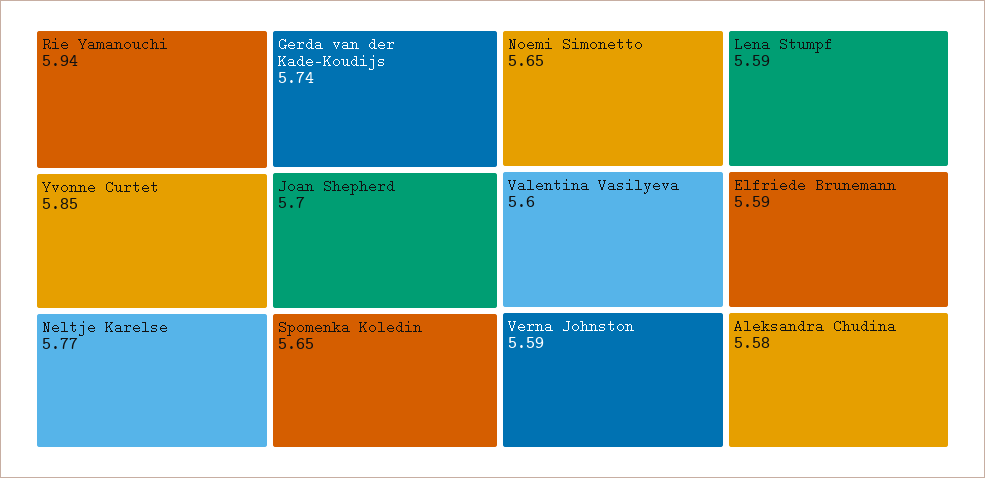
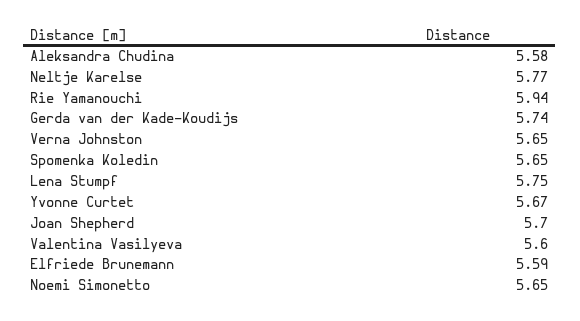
  {
    "Rie Yamanouchi": 5.94,
-   "Yvonne Curtet": 5.85,
+   "Yvonne Curtet": 5.67,
    "Neltje Karelse": 5.77,
    "Gerda van der Kade-Koudijs": 5.74,
    "Joan Shepherd": 5.7,
    "Spomenka Koledin": 5.65,
    "Noemi Simonetto": 5.65,
    "Valentina Vasilyeva": 5.6,
-   "Verna Johnston": 5.59,
+   "Verna Johnston": 5.65,
-   "Lena Stumpf": 5.59,
+   "Lena Stumpf": 5.75,
    "Elfriede Brunemann": 5.59,
    "Aleksandra Chudina": 5.58
  }

